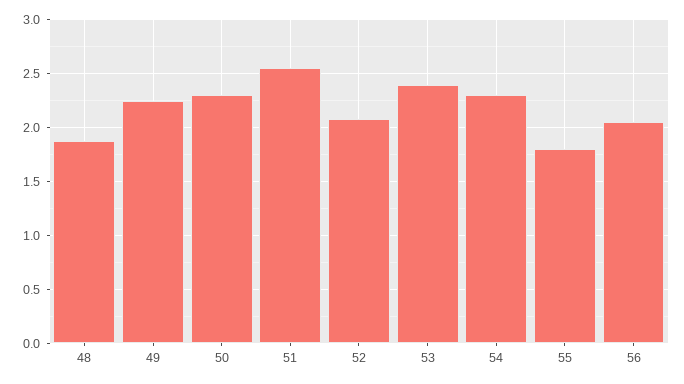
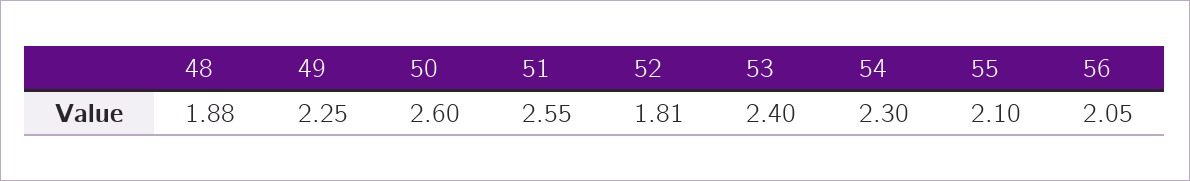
  {
    "48": 1.88,
    "49": 2.25,
-   "50": 2.3,
+   "50": 2.6,
    "51": 2.55,
-   "52": 2.1,
+   "52": 1.81,
    "53": 2.4,
    "54": 2.3,
-   "55": 1.8,
+   "55": 2.1,
    "56": 2.05
  }

